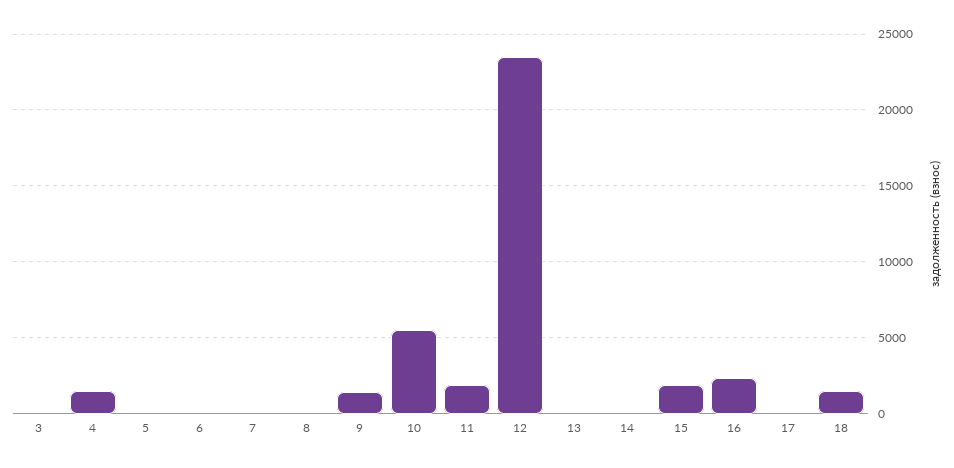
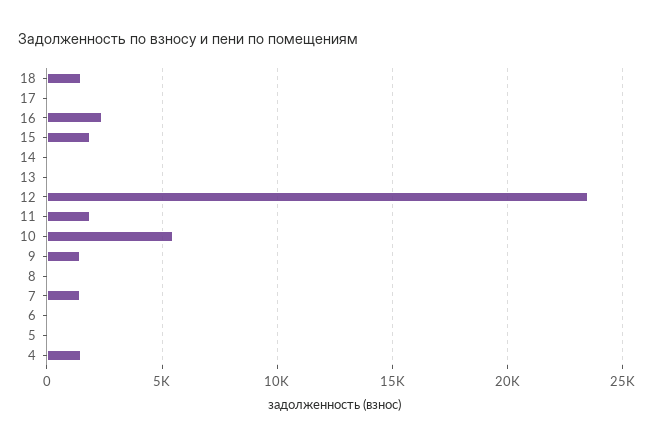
  {
-   "3": 0,
    "4": 1500,
    "5": 0,
    "6": 0,
-   "7": 0,
+   "7": 1500,
    "8": 0,
    "9": 1500,
    "10": 5500,
    "11": 2000,
    "12": 23500,
    "13": 0,
    "14": 0,
    "15": 2000,
    "16": 2500,
    "17": 0,
    "18": 1500
  }

